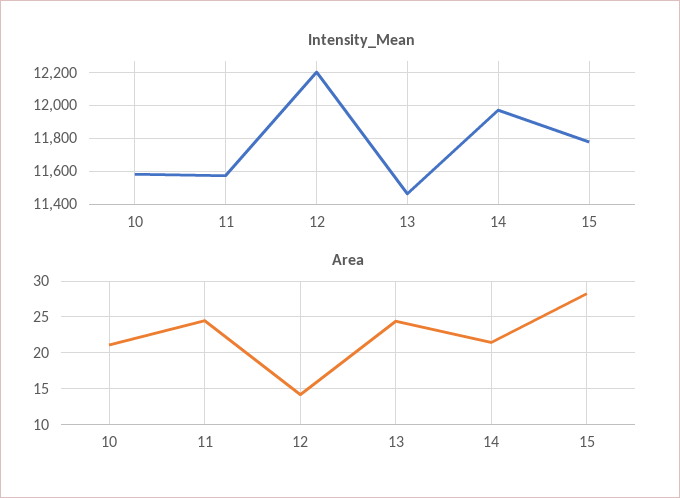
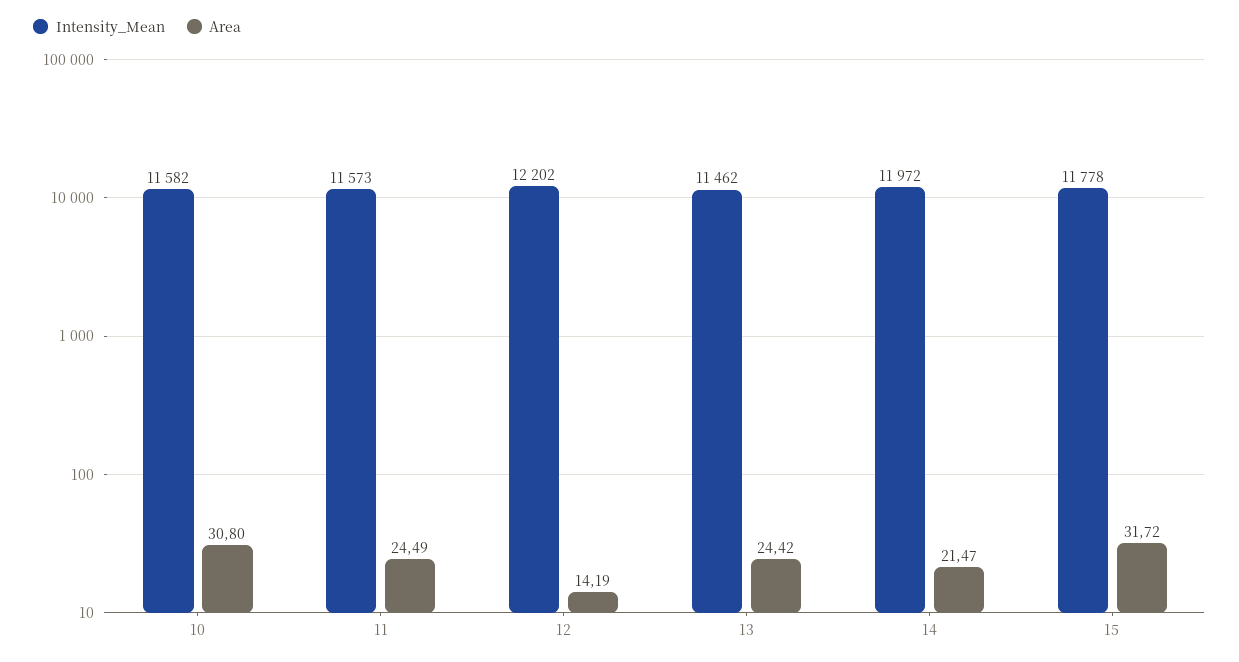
  {
    "Intensity_Mean": {
      "10": 11582,
      "11": 11573,
      "12": 12202,
      "13": 11462,
      "14": 11972,
      "15": 11778
    },
    "Area": {
-     "10": 21,
+     "10": 30.8,
      "11": 24.49,
      "12": 14.19,
      "13": 24.42,
      "14": 21.47,
-     "15": 28
+     "15": 31.72
    }
  }

